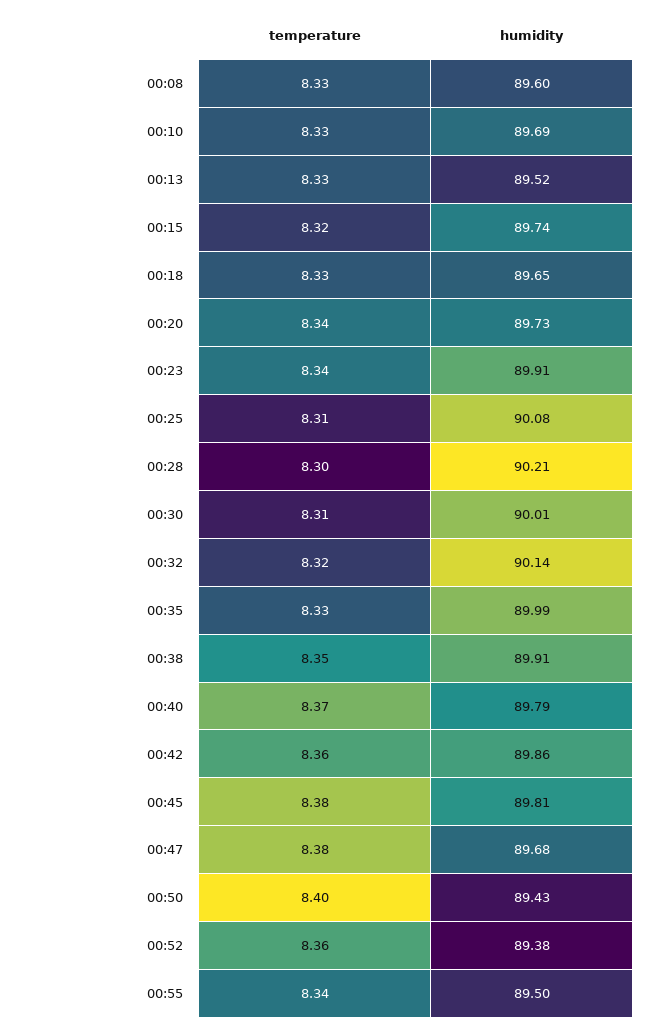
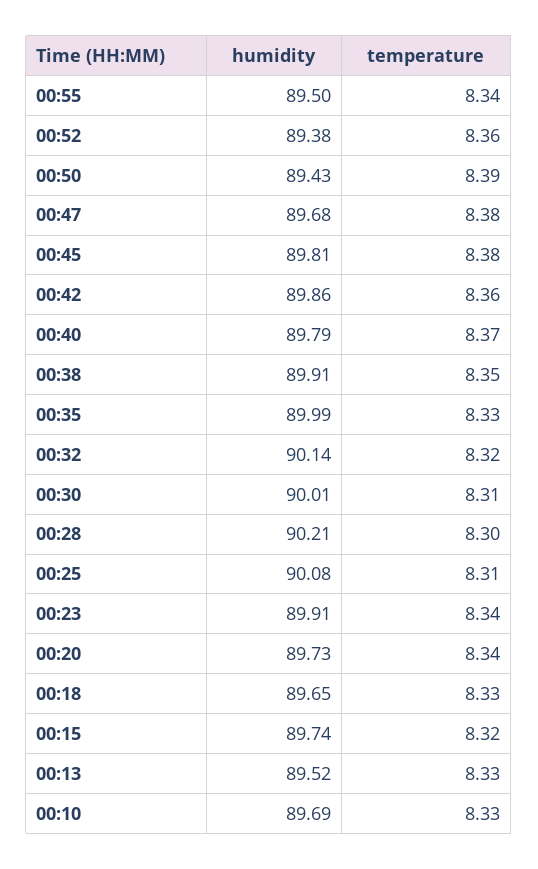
  {
    "temperature": {
-     "00:08": 8.33,
      "00:10": 8.33,
      "00:13": 8.33,
      "00:15": 8.32,
      "00:18": 8.33,
      "00:20": 8.34,
      "00:23": 8.34,
      "00:25": 8.31,
      "00:28": 8.3,
      "00:30": 8.31,
      "00:32": 8.32,
      "00:35": 8.33,
      "00:38": 8.35,
      "00:40": 8.37,
      "00:42": 8.36,
      "00:45": 8.38,
      "00:47": 8.38,
-     "00:50": 8.4,
+     "00:50": 8.39,
      "00:52": 8.36,
      "00:55": 8.34
    },
    "humidity": {
-     "00:08": 89.6,
      "00:10": 89.69,
      "00:13": 89.52,
      "00:15": 89.74,
      "00:18": 89.65,
      "00:20": 89.73,
      "00:23": 89.91,
      "00:25": 90.08,
      "00:28": 90.21,
      "00:30": 90.01,
      "00:32": 90.14,
      "00:35": 89.99,
      "00:38": 89.91,
      "00:40": 89.79,
      "00:42": 89.86,
      "00:45": 89.81,
      "00:47": 89.68,
      "00:50": 89.43,
      "00:52": 89.38,
      "00:55": 89.5
    }
  }

